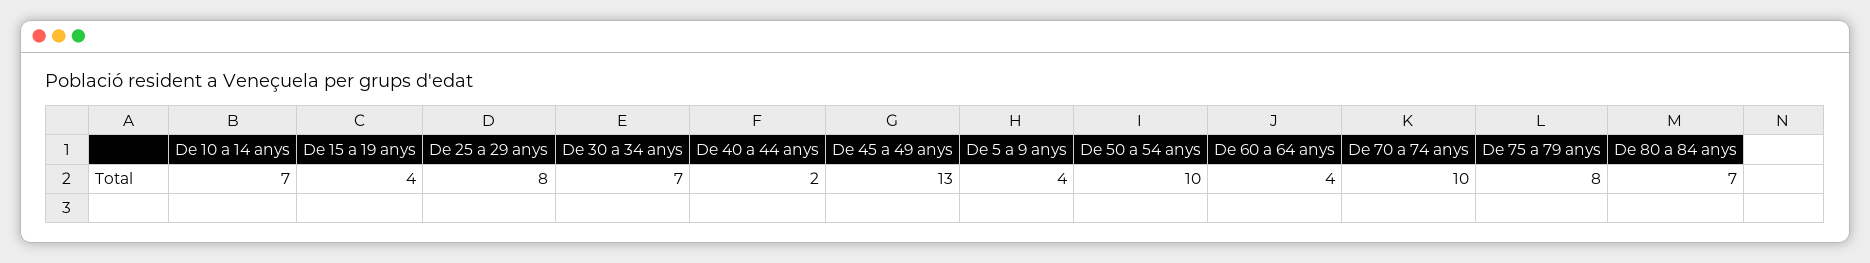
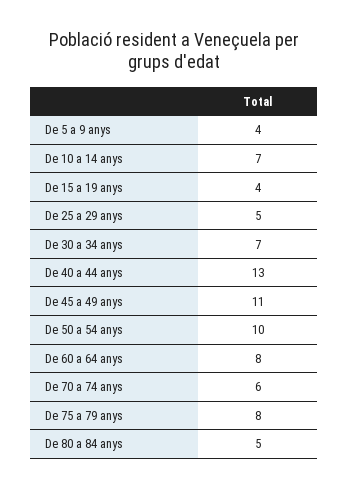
  {
    "De 10 a 14 anys": 7,
    "De 15 a 19 anys": 4,
-   "De 25 a 29 anys": 8,
+   "De 25 a 29 anys": 5,
    "De 30 a 34 anys": 7,
-   "De 40 a 44 anys": 2,
+   "De 40 a 44 anys": 13,
-   "De 45 a 49 anys": 13,
+   "De 45 a 49 anys": 11,
    "De 5 a 9 anys": 4,
    "De 50 a 54 anys": 10,
-   "De 60 a 64 anys": 4,
+   "De 60 a 64 anys": 8,
-   "De 70 a 74 anys": 10,
+   "De 70 a 74 anys": 6,
    "De 75 a 79 anys": 8,
-   "De 80 a 84 anys": 7
+   "De 80 a 84 anys": 5
  }

